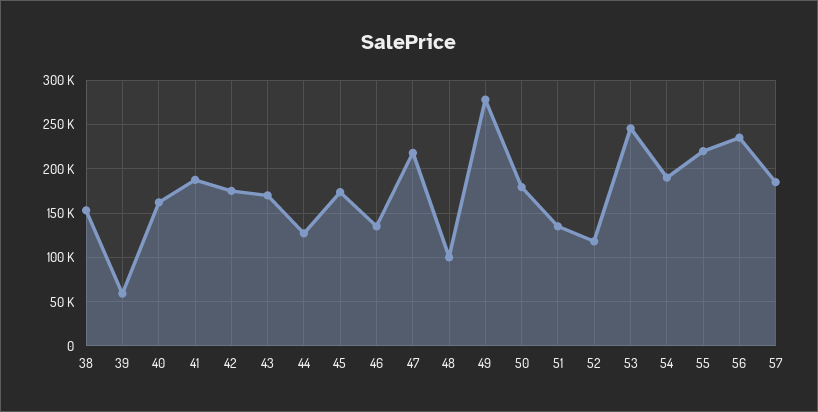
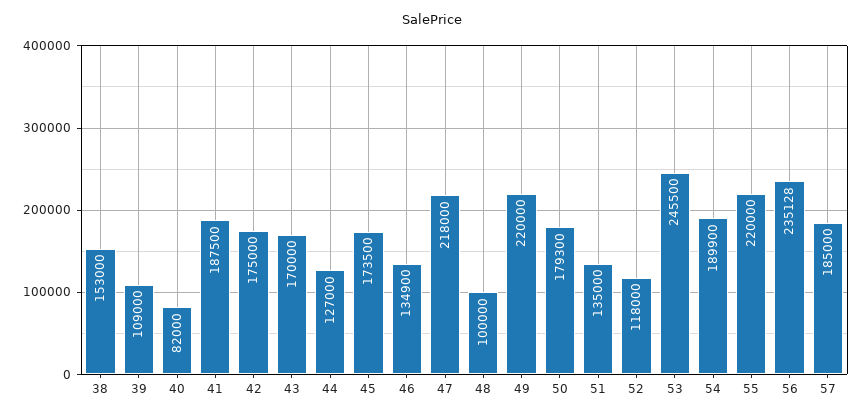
  {
    "38": 153000,
-   "39": 60000,
+   "39": 109000,
-   "40": 160000,
+   "40": 82000,
    "41": 187500,
    "42": 175000,
    "43": 170000,
    "44": 127000,
    "45": 173500,
    "46": 134900,
    "47": 218000,
    "48": 100000,
-   "49": 280000,
+   "49": 220000,
    "50": 179300,
    "51": 135000,
    "52": 118000,
    "53": 245500,
    "54": 189900,
    "55": 220000,
    "56": 235128,
    "57": 185000
  }

